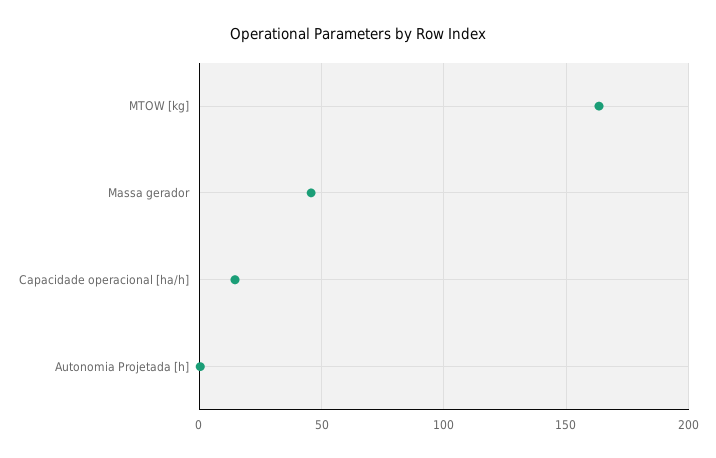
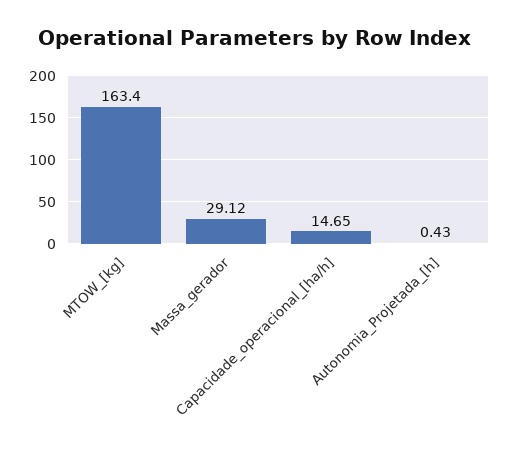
  {
    "MTOW [kg]": 163.4,
-   "Massa gerador": 45,
+   "Massa gerador": 29.12,
    "Capacidade operacional [ha/h]": 14.65,
    "Autonomia Projetada [h]": 0.43
  }

